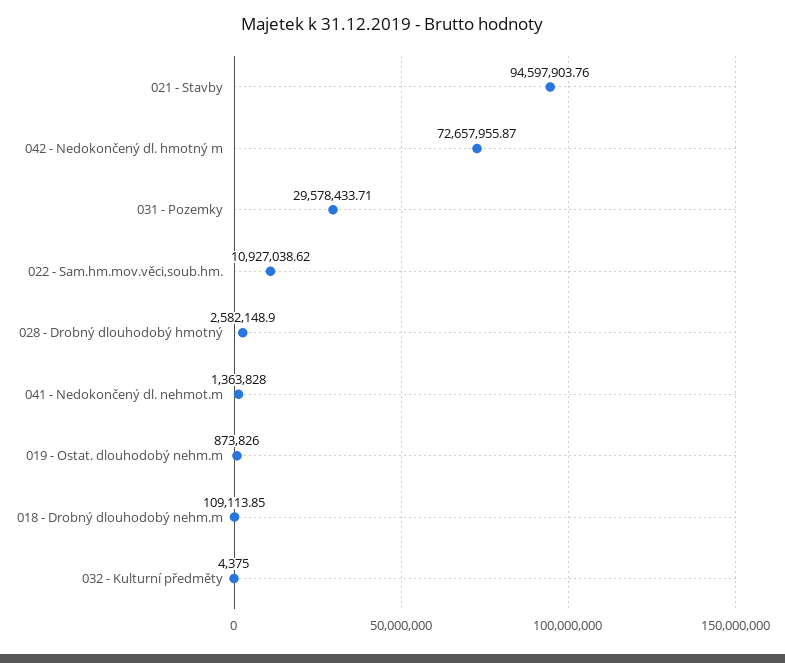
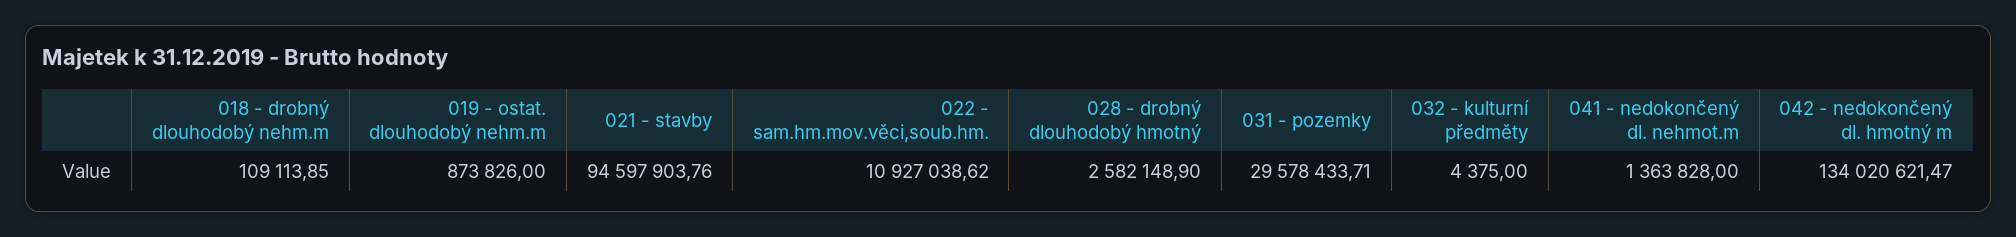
  {
    "021 - Stavby": 94597903.76,
-   "042 - Nedokončený dl. hmotný m": 72657955.87,
+   "042 - Nedokončený dl. hmotný m": 134020621.47,
    "031 - Pozemky": 29578433.71,
    "022 - Sam.hm.mov.věci,soub.hm.": 10927038.62,
    "028 - Drobný dlouhodobý hmotný": 2582148.9,
    "041 - Nedokončený dl. nehmot.m": 1363828,
    "019 - Ostat. dlouhodobý nehm.m": 873826,
    "018 - Drobný dlouhodobý nehm.m": 109113.85,
    "032 - Kulturní předměty": 4375
  }

